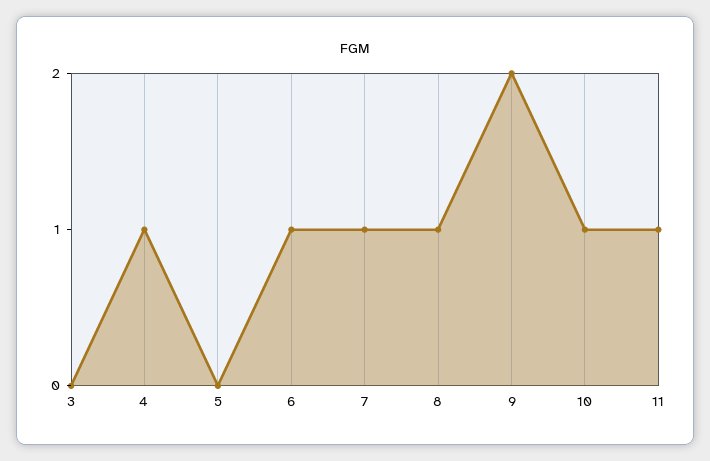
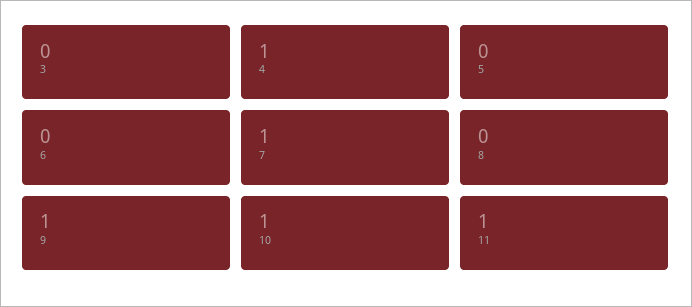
  {
    "3": 0,
    "4": 1,
    "5": 0,
-   "6": 1,
+   "6": 0,
    "7": 1,
-   "8": 1,
+   "8": 0,
-   "9": 2,
+   "9": 1,
    "10": 1,
    "11": 1
  }

